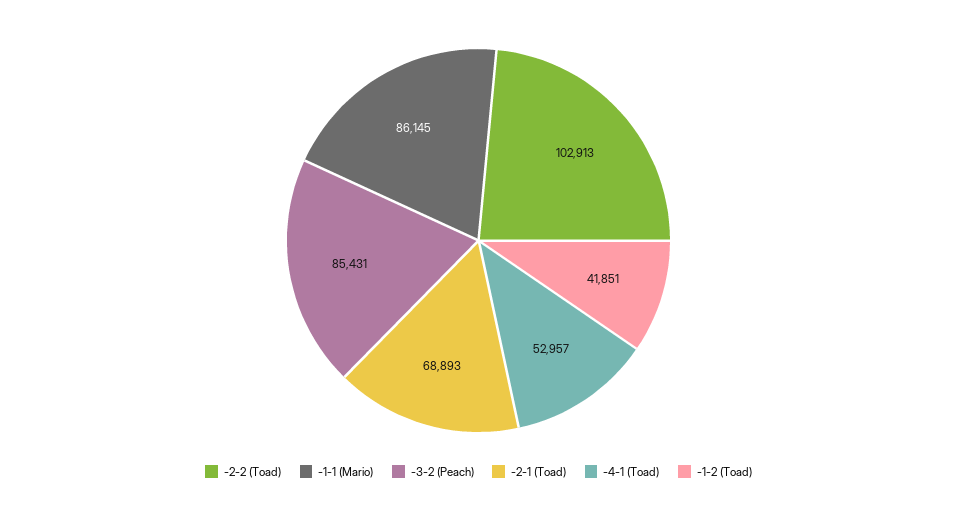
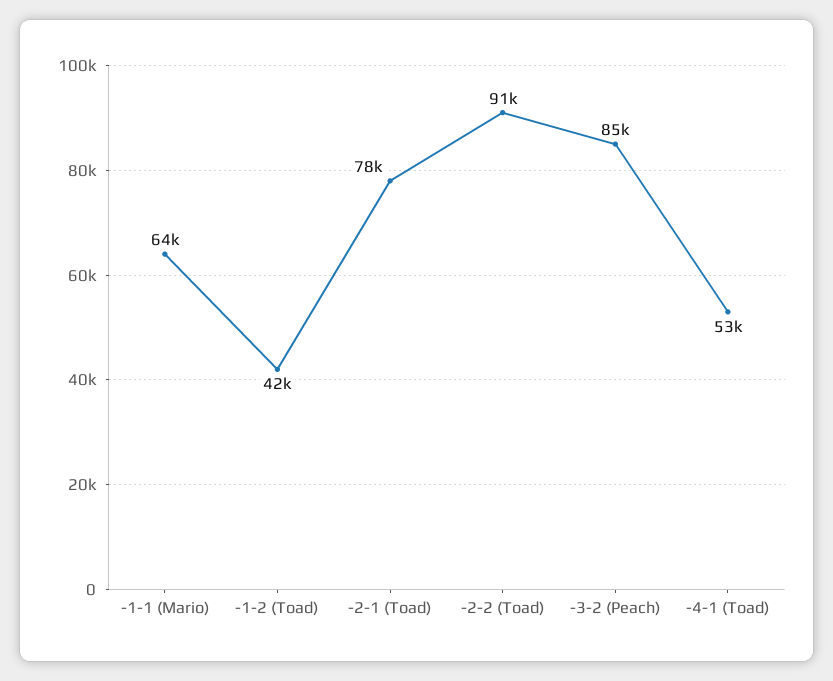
  {
-   "-2-2 (Toad)": 102913,
+   "-2-2 (Toad)": 91000,
-   "-1-1 (Mario)": 86145,
+   "-1-1 (Mario)": 64000,
    "-3-2 (Peach)": 85431,
-   "-2-1 (Toad)": 68893,
+   "-2-1 (Toad)": 78000,
    "-4-1 (Toad)": 52957,
    "-1-2 (Toad)": 41851
  }

